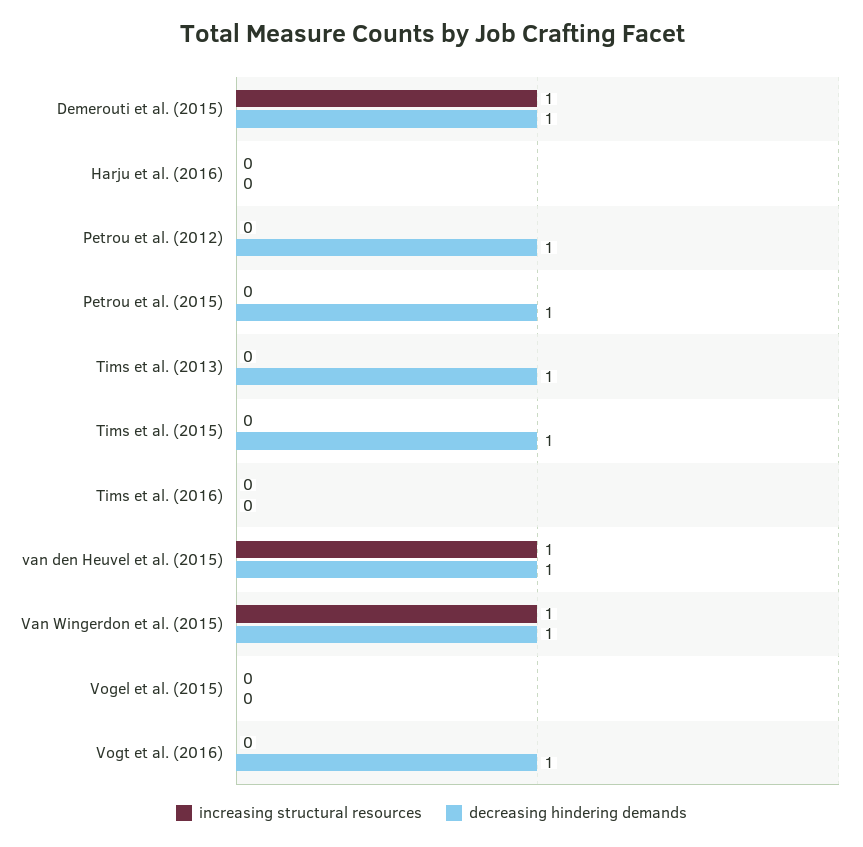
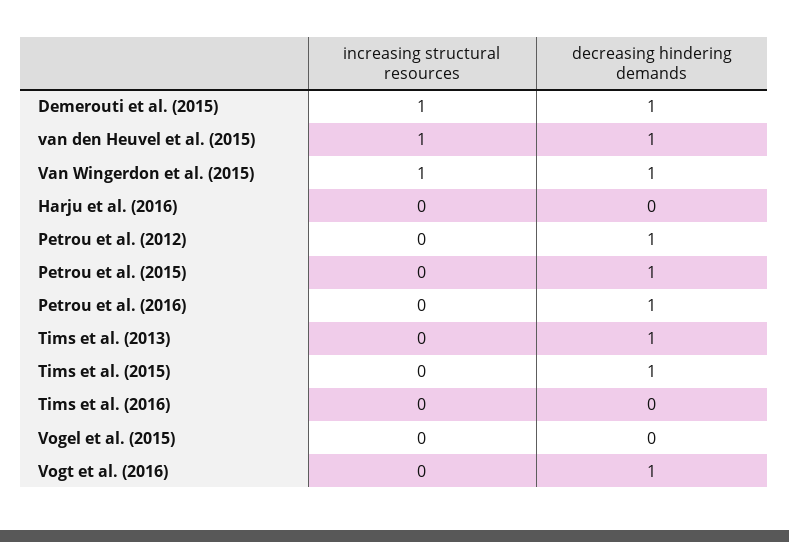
  {
    "increasing structural resources": {
      "Demerouti et al. (2015)": 1,
      "Harju et al. (2016)": 0,
      "Petrou et al. (2012)": 0,
      "Petrou et al. (2015)": 0,
      "Tims et al. (2013)": 0,
      "Tims et al. (2015)": 0,
      "Tims et al. (2016)": 0,
      "van den Heuvel et al. (2015)": 1,
      "Van Wingerdon et al. (2015)": 1,
      "Vogel et al. (2015)": 0,
-     "Vogt et al. (2016)": 0
+     "Vogt et al. (2016)": 0,
+     "Petrou et al. (2016)": 0
    },
    "decreasing hindering demands": {
      "Demerouti et al. (2015)": 1,
      "Harju et al. (2016)": 0,
      "Petrou et al. (2012)": 1,
      "Petrou et al. (2015)": 1,
      "Tims et al. (2013)": 1,
      "Tims et al. (2015)": 1,
      "Tims et al. (2016)": 0,
      "van den Heuvel et al. (2015)": 1,
      "Van Wingerdon et al. (2015)": 1,
      "Vogel et al. (2015)": 0,
-     "Vogt et al. (2016)": 1
+     "Vogt et al. (2016)": 1,
+     "Petrou et al. (2016)": 1
    }
  }

